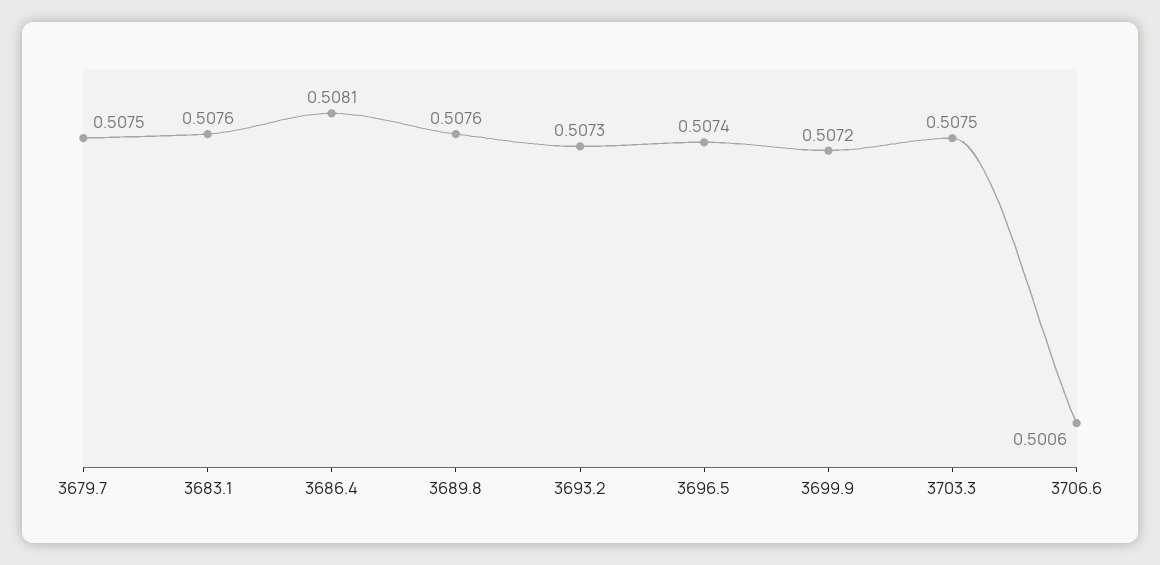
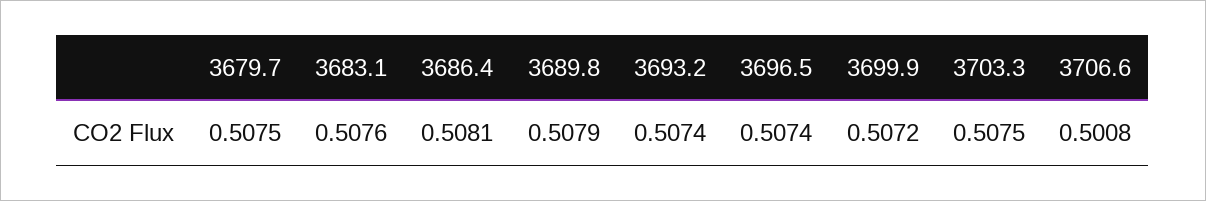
  {
    "3679.7": 0.5075,
    "3683.1": 0.5076,
    "3686.4": 0.5081,
-   "3689.8": 0.5076,
+   "3689.8": 0.5079,
-   "3693.2": 0.5073,
+   "3693.2": 0.5074,
    "3696.5": 0.5074,
    "3699.9": 0.5072,
    "3703.3": 0.5075,
-   "3706.6": 0.5006
+   "3706.6": 0.5008
  }

